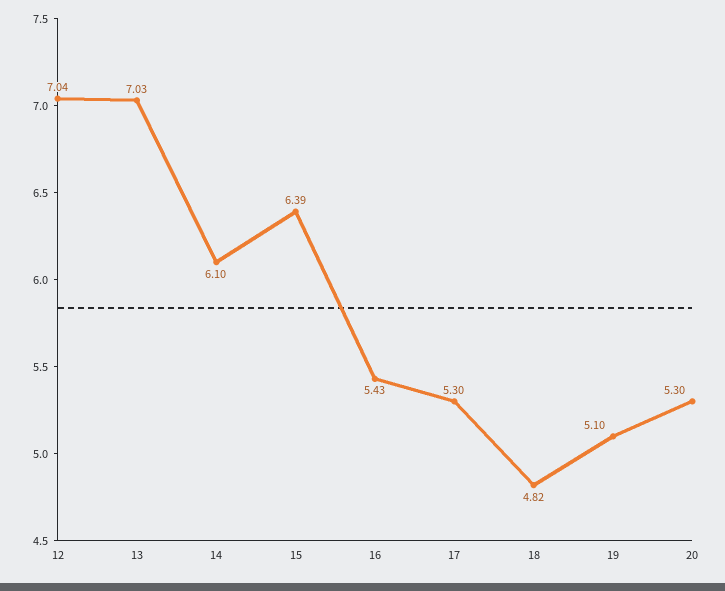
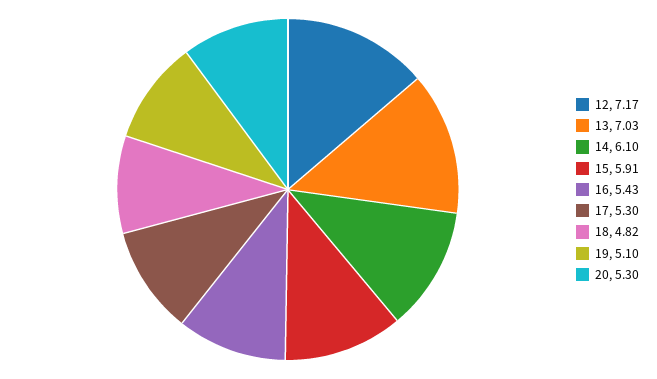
  {
-   "12": 7.04,
+   "12": 7.17,
    "13": 7.03,
    "14": 6.1,
-   "15": 6.39,
+   "15": 5.91,
    "16": 5.43,
    "17": 5.3,
    "18": 4.82,
    "19": 5.1,
    "20": 5.3
  }

